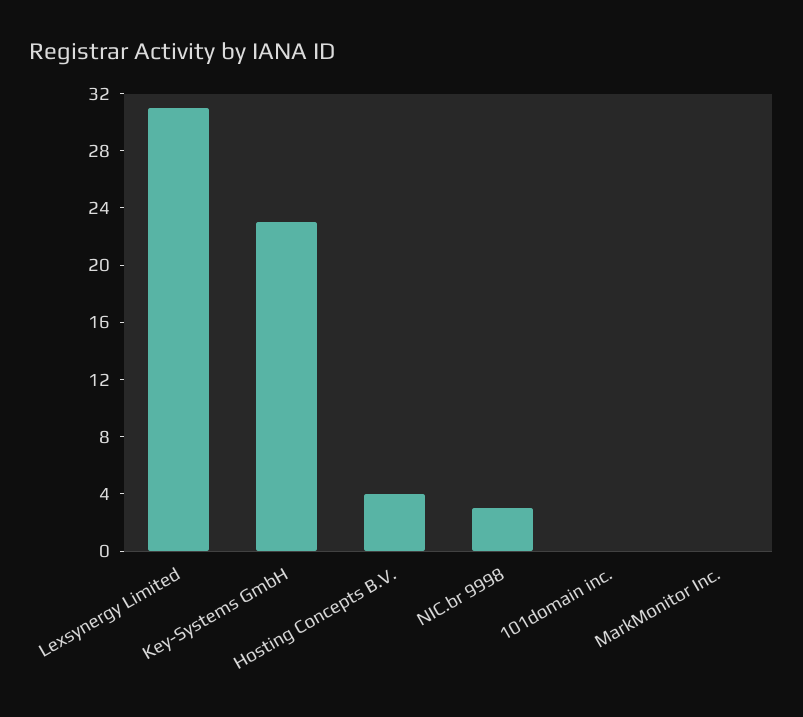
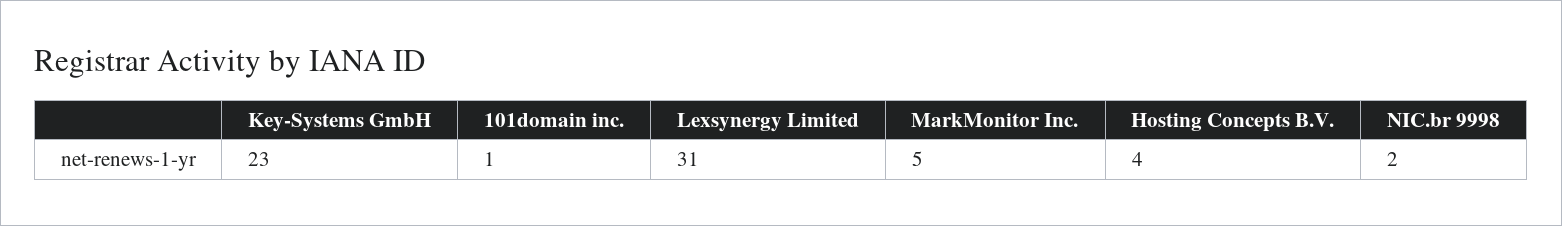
  {
    "Lexsynergy Limited": 31,
    "Key-Systems GmbH": 23,
    "Hosting Concepts B.V.": 4,
-   "NIC.br 9998": 3,
+   "NIC.br 9998": 2,
-   "101domain inc.": 0,
+   "101domain inc.": 1,
-   "MarkMonitor Inc.": 0
+   "MarkMonitor Inc.": 5
  }

